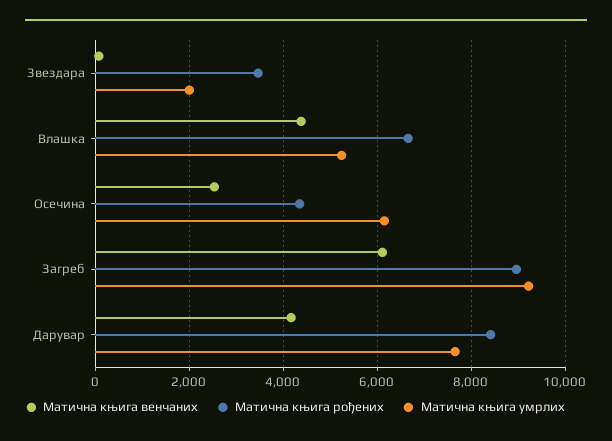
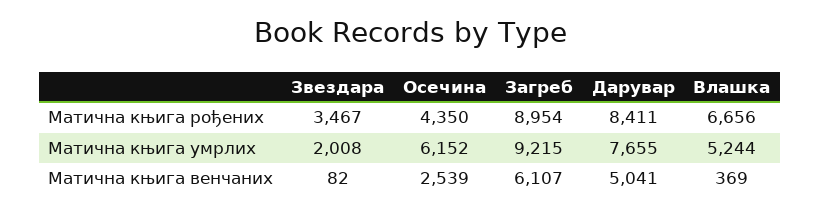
  {
    "Матична књига венчаних": {
      "Звездара": 82,
-     "Влашка": 4400,
+     "Влашка": 369,
      "Осечина": 2539,
      "Загреб": 6107,
-     "Дарувар": 4200
+     "Дарувар": 5041
    },
    "Матична књига рођених": {
      "Звездара": 3467,
      "Влашка": 6656,
      "Осечина": 4350,
      "Загреб": 8954,
      "Дарувар": 8411
    },
    "Матична књига умрлих": {
      "Звездара": 2008,
      "Влашка": 5244,
      "Осечина": 6152,
      "Загреб": 9215,
      "Дарувар": 7655
    }
  }

